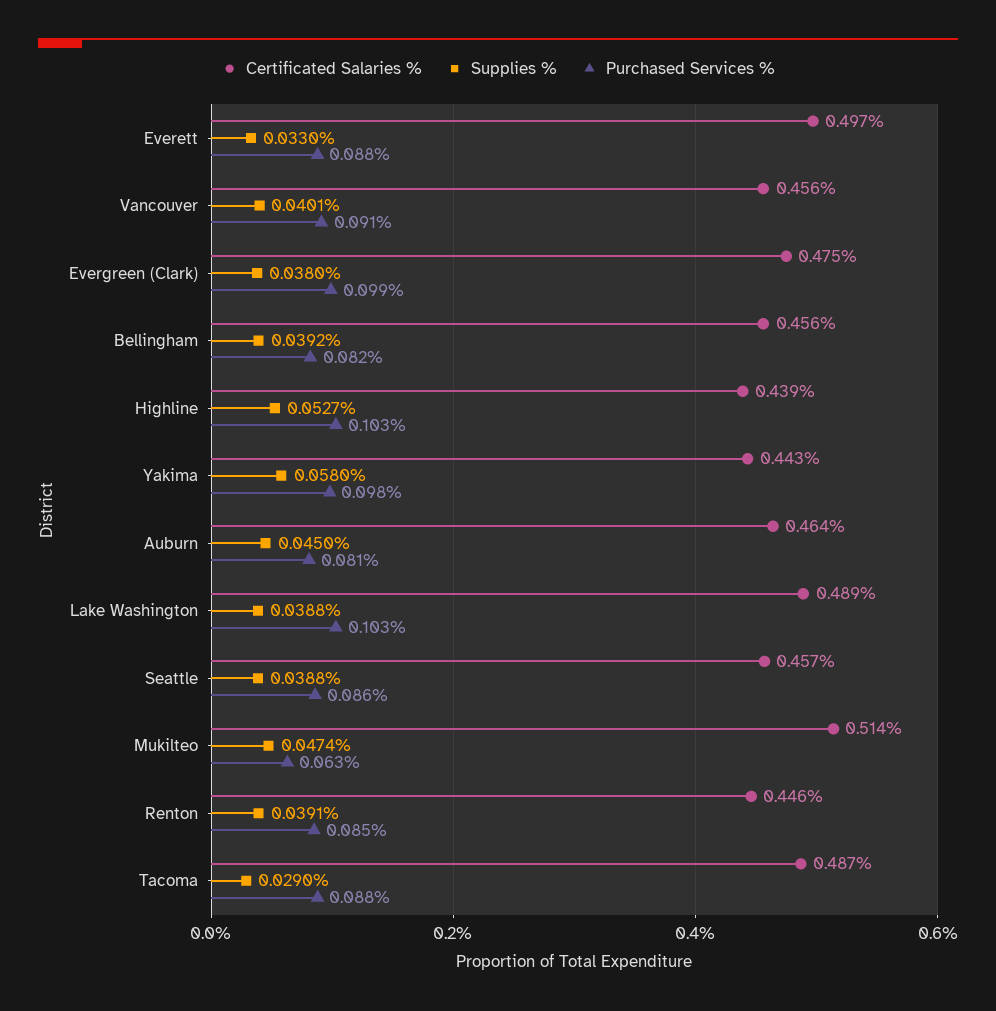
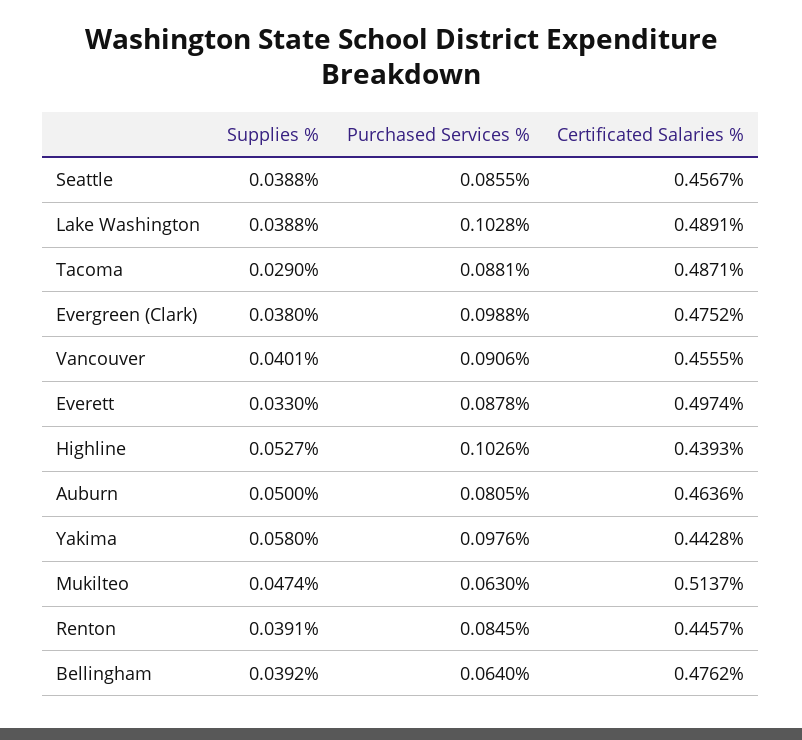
  {
    "Certificated Salaries %": {
      "Everett": 0.4974,
      "Vancouver": 0.4555,
      "Evergreen (Clark)": 0.4752,
-     "Bellingham": 0.456,
+     "Bellingham": 0.4762,
      "Highline": 0.4393,
      "Yakima": 0.4428,
      "Auburn": 0.4636,
      "Lake Washington": 0.4891,
      "Seattle": 0.4567,
      "Mukilteo": 0.5137,
      "Renton": 0.4457,
      "Tacoma": 0.4871
    },
    "Supplies %": {
      "Everett": 0.033,
      "Vancouver": 0.0401,
      "Evergreen (Clark)": 0.038,
      "Bellingham": 0.0392,
      "Highline": 0.0527,
      "Yakima": 0.058,
-     "Auburn": 0.045,
+     "Auburn": 0.05,
      "Lake Washington": 0.0388,
      "Seattle": 0.0388,
      "Mukilteo": 0.0474,
      "Renton": 0.0391,
      "Tacoma": 0.029
    },
    "Purchased Services %": {
      "Everett": 0.0878,
      "Vancouver": 0.0906,
      "Evergreen (Clark)": 0.0988,
-     "Bellingham": 0.082,
+     "Bellingham": 0.064,
      "Highline": 0.1026,
      "Yakima": 0.0976,
      "Auburn": 0.0805,
      "Lake Washington": 0.1028,
      "Seattle": 0.0855,
      "Mukilteo": 0.063,
      "Renton": 0.0845,
      "Tacoma": 0.0881
    }
  }

